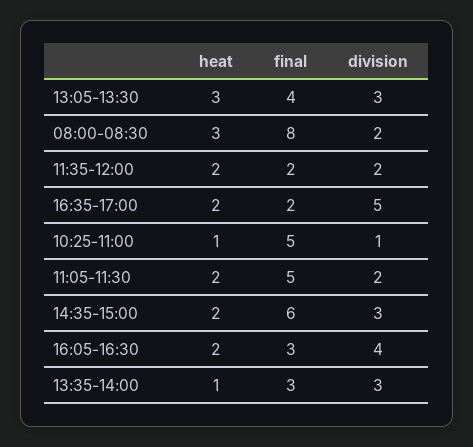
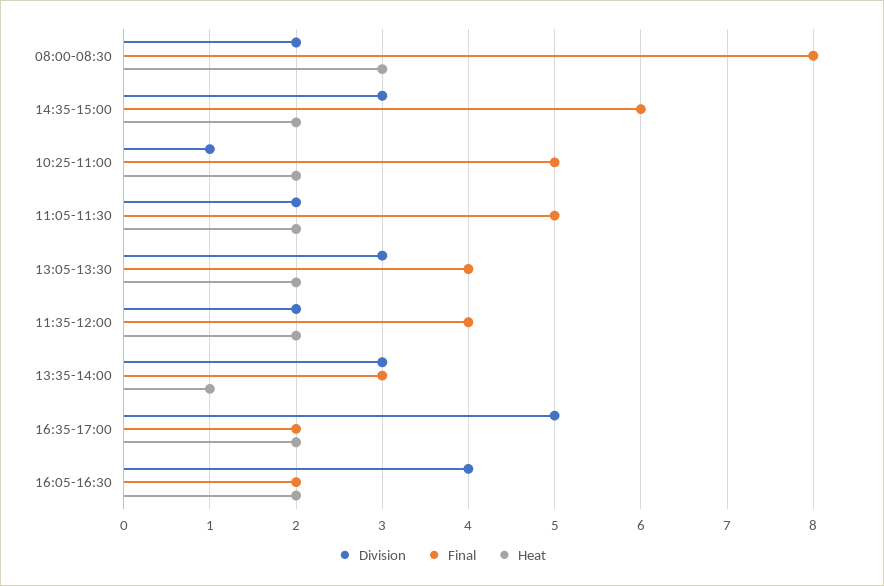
  {
    "heat": {
-     "13:05-13:30": 3,
+     "13:05-13:30": 2,
      "08:00-08:30": 3,
      "11:35-12:00": 2,
      "16:35-17:00": 2,
-     "10:25-11:00": 1,
+     "10:25-11:00": 2,
      "11:05-11:30": 2,
      "14:35-15:00": 2,
      "16:05-16:30": 2,
      "13:35-14:00": 1
    },
    "final": {
      "13:05-13:30": 4,
      "08:00-08:30": 8,
-     "11:35-12:00": 2,
+     "11:35-12:00": 4,
      "16:35-17:00": 2,
      "10:25-11:00": 5,
      "11:05-11:30": 5,
      "14:35-15:00": 6,
-     "16:05-16:30": 3,
+     "16:05-16:30": 2,
      "13:35-14:00": 3
    },
    "division": {
      "13:05-13:30": 3,
      "08:00-08:30": 2,
      "11:35-12:00": 2,
      "16:35-17:00": 5,
      "10:25-11:00": 1,
      "11:05-11:30": 2,
      "14:35-15:00": 3,
      "16:05-16:30": 4,
      "13:35-14:00": 3
    }
  }

